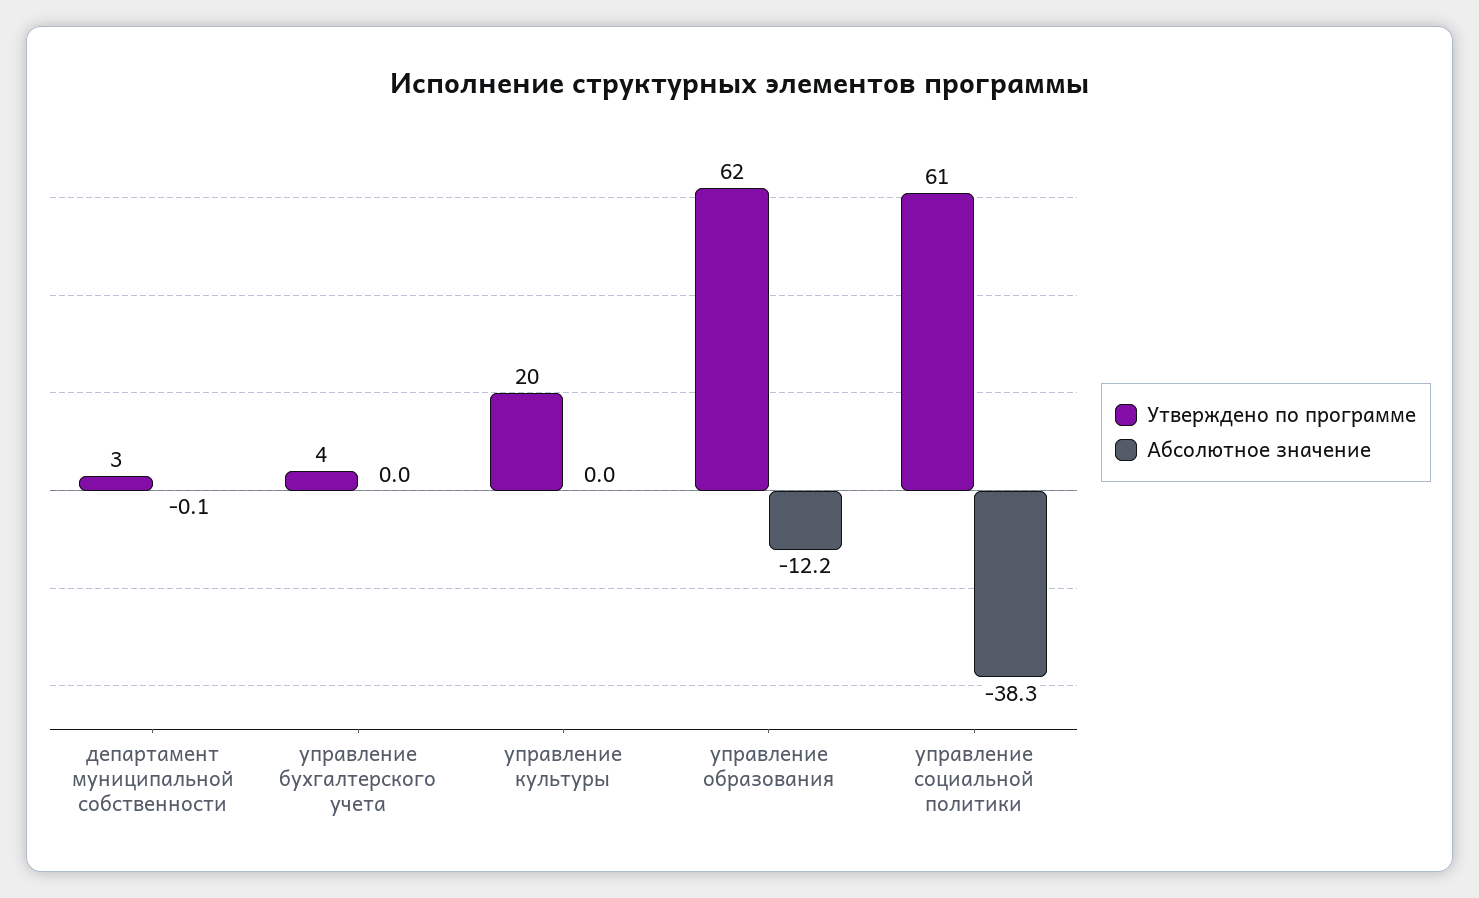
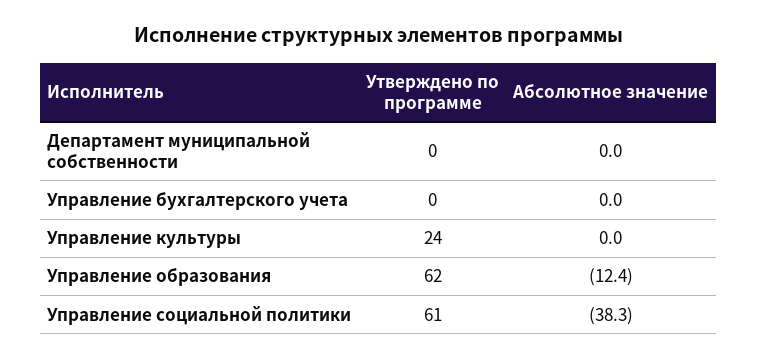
  {
    "Утверждено по программе": {
-     "департамент муниципальной собственности": 3,
+     "департамент муниципальной собственности": 0,
-     "управление бухгалтерского учета": 4,
+     "управление бухгалтерского учета": 0,
-     "управление культуры": 20,
+     "управление культуры": 24,
      "управление образования": 62,
      "управление социальной политики": 61
    },
    "Абсолютное значение": {
-     "департамент муниципальной собственности": -0.1,
+     "департамент муниципальной собственности": 0,
      "управление бухгалтерского учета": 0,
      "управление культуры": 0,
-     "управление образования": -12.2,
+     "управление образования": -12.4,
      "управление социальной политики": -38.3
    }
  }

